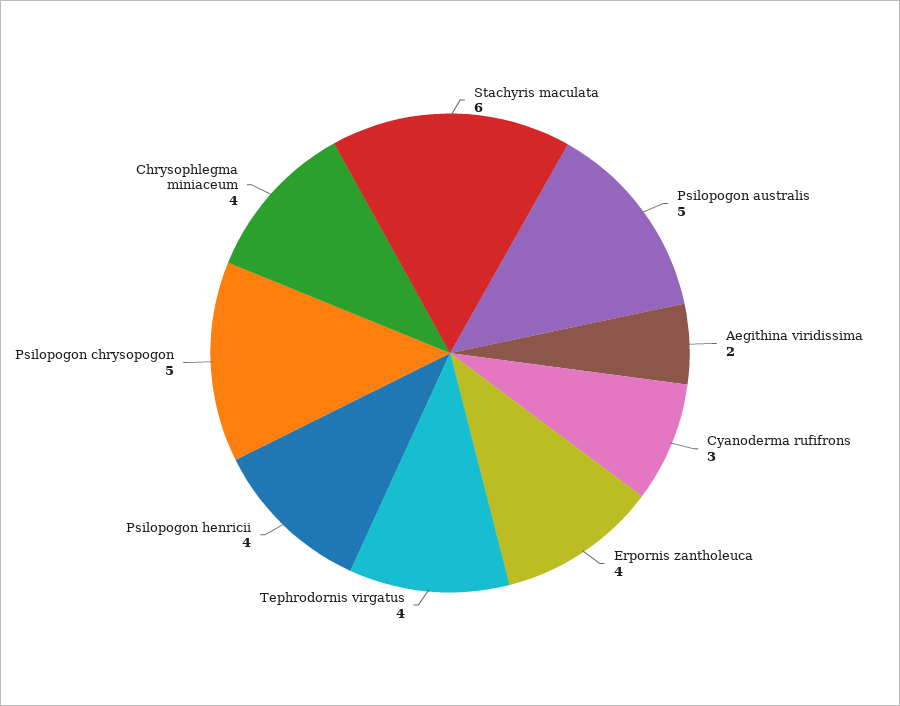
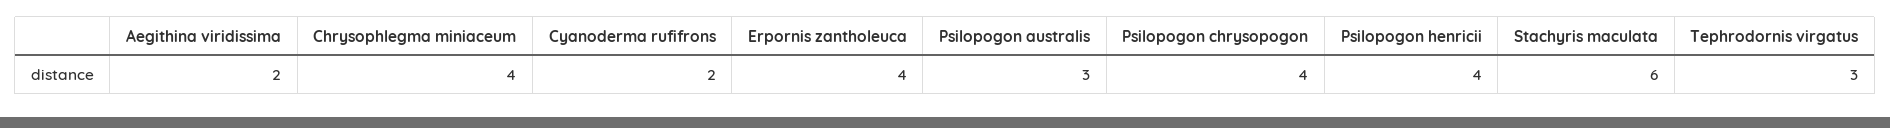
  {
    "Stachyris maculata": 6,
-   "Psilopogon australis": 5,
+   "Psilopogon australis": 3,
    "Aegithina viridissima": 2,
-   "Cyanoderma rufifrons": 3,
+   "Cyanoderma rufifrons": 2,
    "Erpornis zantholeuca": 4,
-   "Tephrodornis virgatus": 4,
+   "Tephrodornis virgatus": 3,
    "Psilopogon henricii": 4,
-   "Psilopogon chrysopogon": 5,
+   "Psilopogon chrysopogon": 4,
    "Chrysophlegma miniaceum": 4
  }

